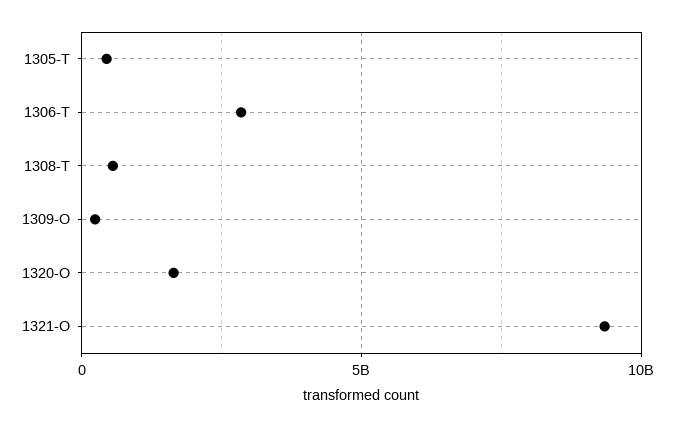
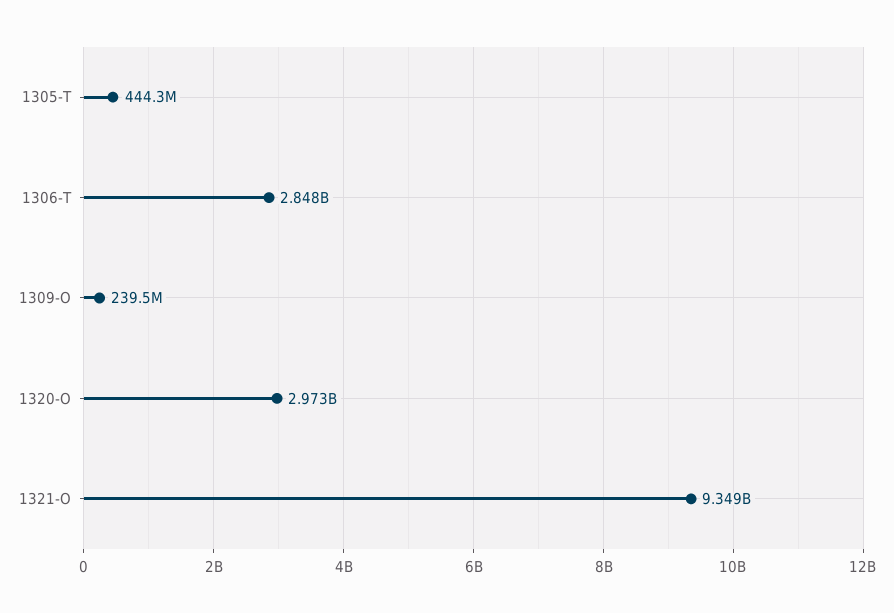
  {
    "1305-T": 444300000,
    "1306-T": 2848000000,
-   "1308-T": 500000000,
    "1309-O": 239500000,
-   "1320-O": 1500000000,
+   "1320-O": 2973000000,
    "1321-O": 9349000000
  }

